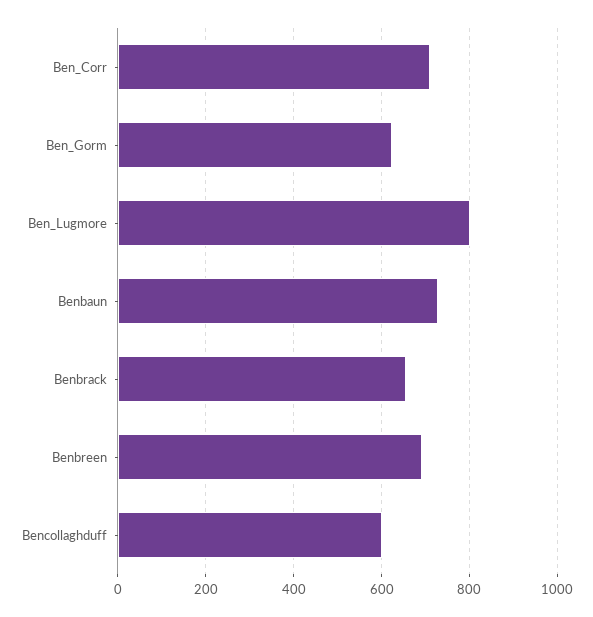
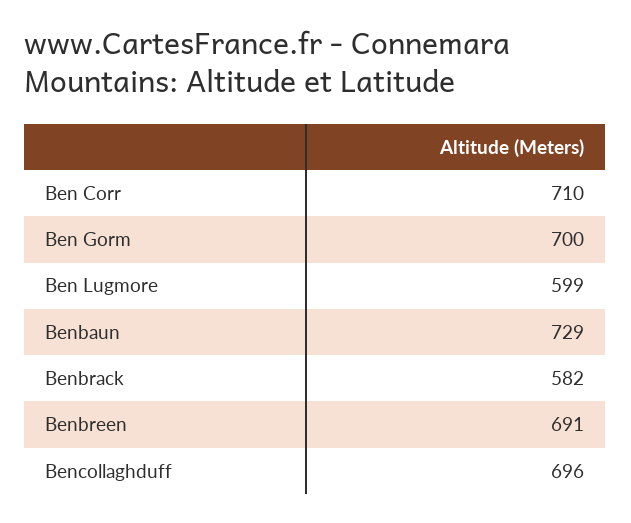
  {
    "Ben_Corr": 710,
-   "Ben_Gorm": 620,
+   "Ben_Gorm": 700,
-   "Ben_Lugmore": 800,
+   "Ben_Lugmore": 599,
    "Benbaun": 729,
-   "Benbrack": 660,
+   "Benbrack": 582,
    "Benbreen": 691,
-   "Bencollaghduff": 600
+   "Bencollaghduff": 696
  }

